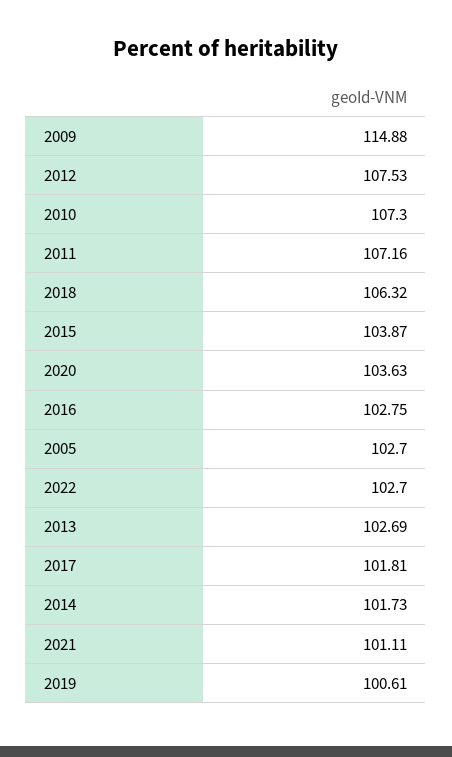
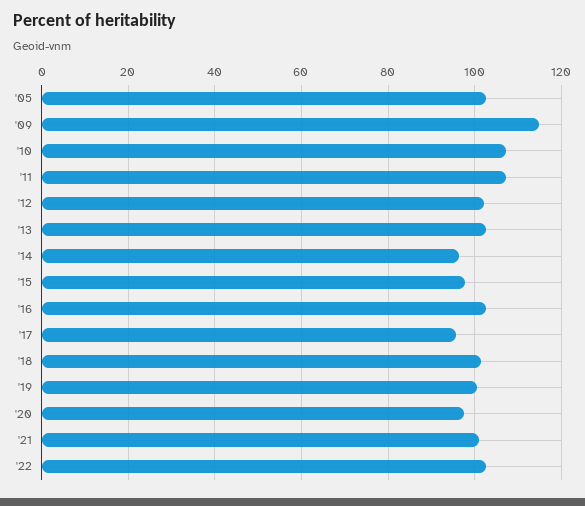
  {
    "2009": 114.88,
-   "2012": 107.53,
+   "2012": 102,
    "2010": 107.3,
    "2011": 107.16,
-   "2018": 106.32,
+   "2018": 102,
-   "2015": 103.87,
+   "2015": 98,
-   "2020": 103.63,
+   "2020": 98,
    "2016": 102.75,
    "2005": 102.7,
    "2022": 102.7,
    "2013": 102.69,
-   "2017": 101.81,
+   "2017": 96,
-   "2014": 101.73,
+   "2014": 96,
    "2021": 101.11,
    "2019": 100.61
  }

